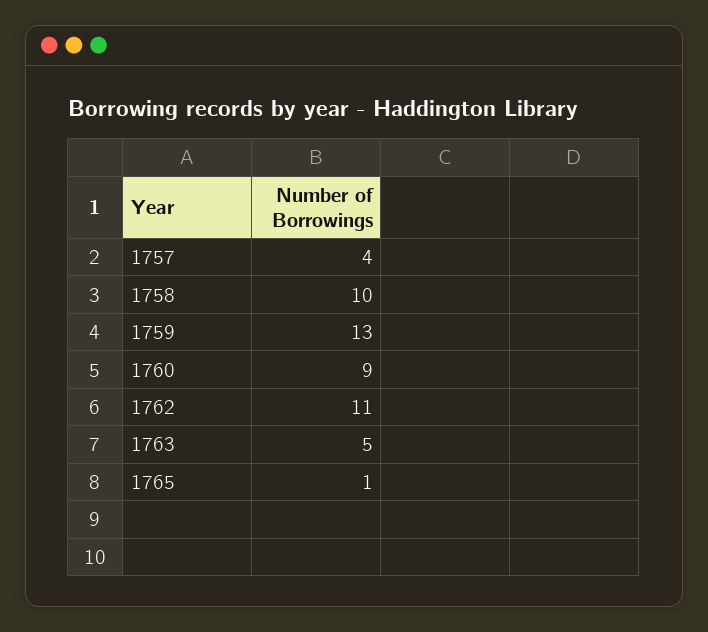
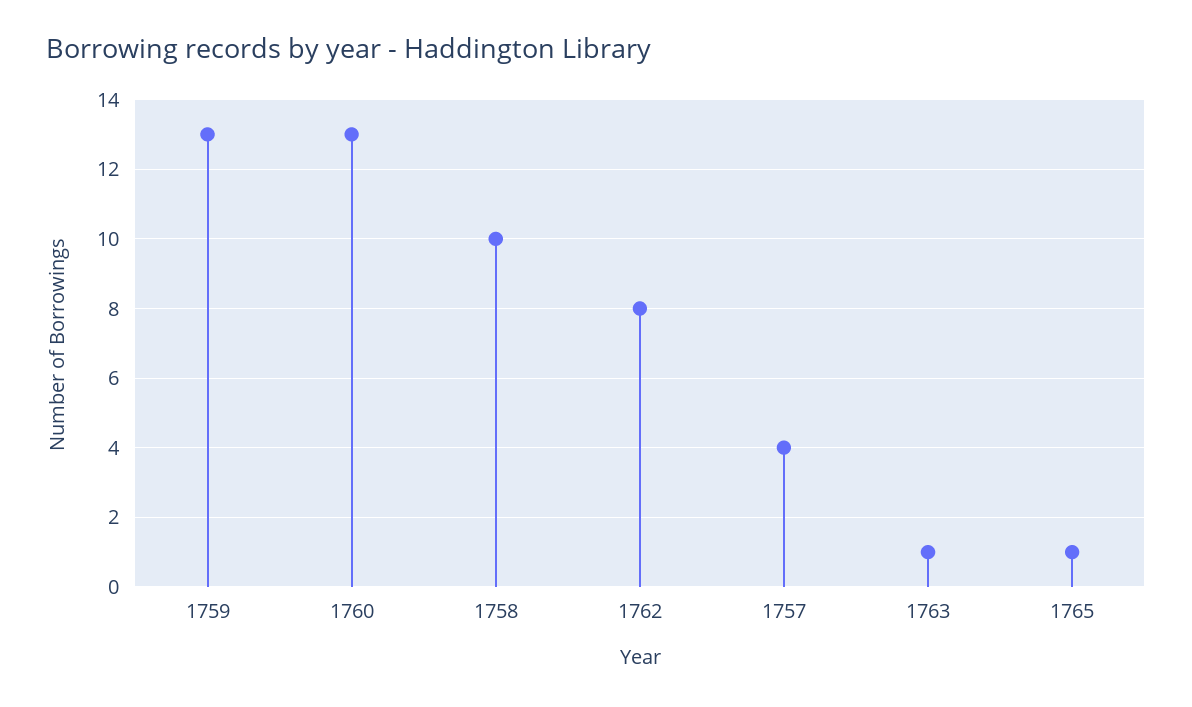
  {
    "1757": 4,
    "1758": 10,
    "1759": 13,
-   "1760": 9,
+   "1760": 13,
-   "1762": 11,
+   "1762": 8,
-   "1763": 5,
+   "1763": 1,
    "1765": 1
  }

